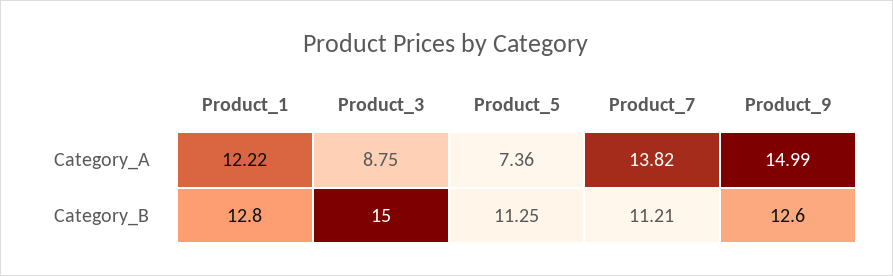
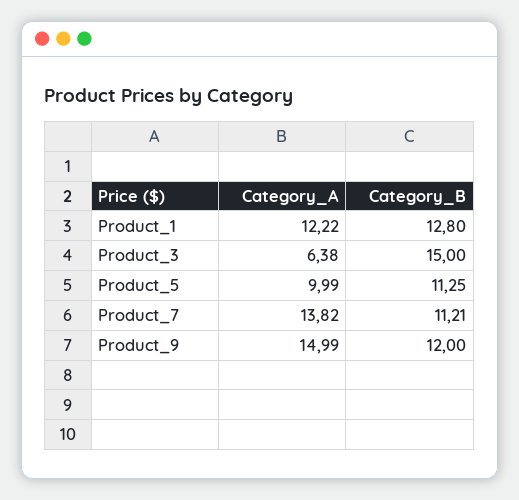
  {
    "Product_1": {
      "Category_A": 12.22,
      "Category_B": 12.8
    },
    "Product_3": {
-     "Category_A": 8.75,
+     "Category_A": 6.38,
      "Category_B": 15
    },
    "Product_5": {
-     "Category_A": 7.36,
+     "Category_A": 9.99,
      "Category_B": 11.25
    },
    "Product_7": {
      "Category_A": 13.82,
      "Category_B": 11.21
    },
    "Product_9": {
      "Category_A": 14.99,
-     "Category_B": 12.6
+     "Category_B": 12
    }
  }

